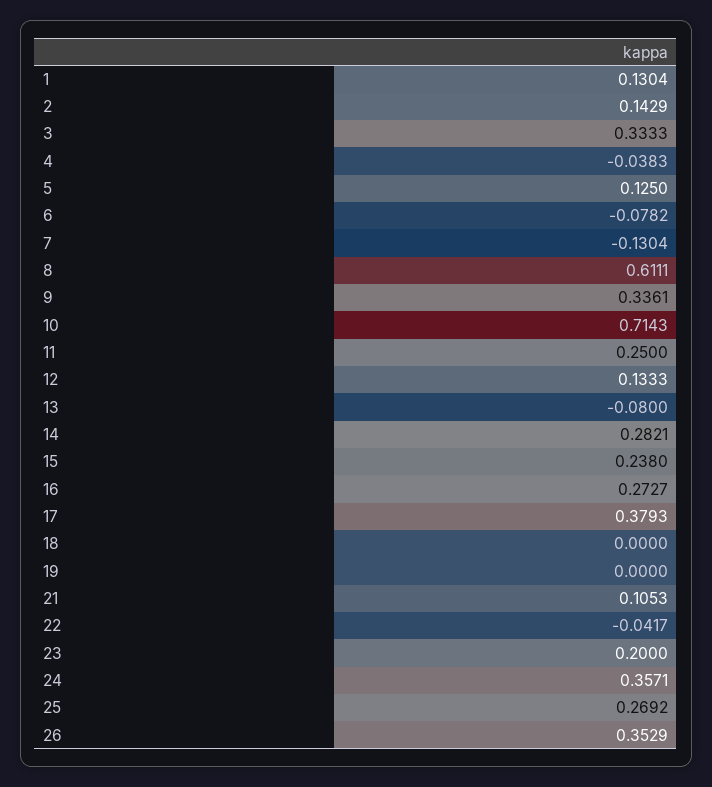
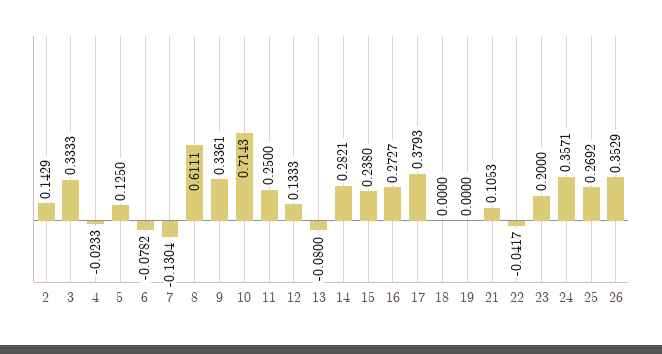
  {
-   "1": 0.1304,
    "2": 0.1429,
    "3": 0.3333,
-   "4": -0.0383,
+   "4": -0.0233,
    "5": 0.125,
    "6": -0.0782,
    "7": -0.1304,
    "8": 0.6111,
    "9": 0.3361,
    "10": 0.7143,
    "11": 0.25,
    "12": 0.1333,
    "13": -0.08,
    "14": 0.2821,
    "15": 0.238,
    "16": 0.2727,
    "17": 0.3793,
    "18": 0,
    "19": 0,
    "21": 0.1053,
    "22": -0.0417,
    "23": 0.2,
    "24": 0.3571,
    "25": 0.2692,
    "26": 0.3529
  }

